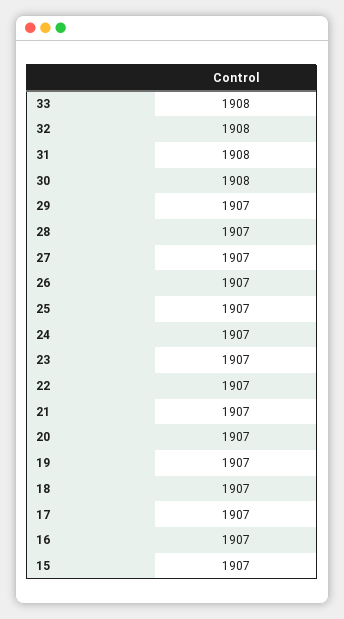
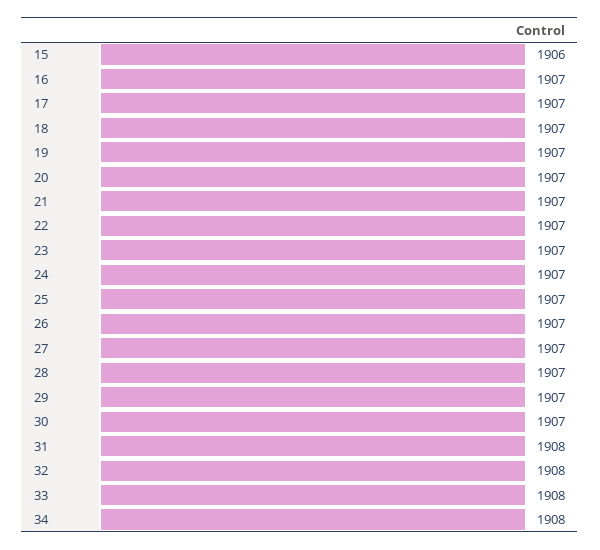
  {
    "33": 1908,
    "32": 1908,
    "31": 1908,
-   "30": 1908,
+   "30": 1907,
    "29": 1907,
    "28": 1907,
    "27": 1907,
    "26": 1907,
    "25": 1907,
    "24": 1907,
    "23": 1907,
    "22": 1907,
    "21": 1907,
    "20": 1907,
    "19": 1907,
    "18": 1907,
    "17": 1907,
    "16": 1907,
-   "15": 1907
+   "15": 1906,
+   "34": 1908
  }

